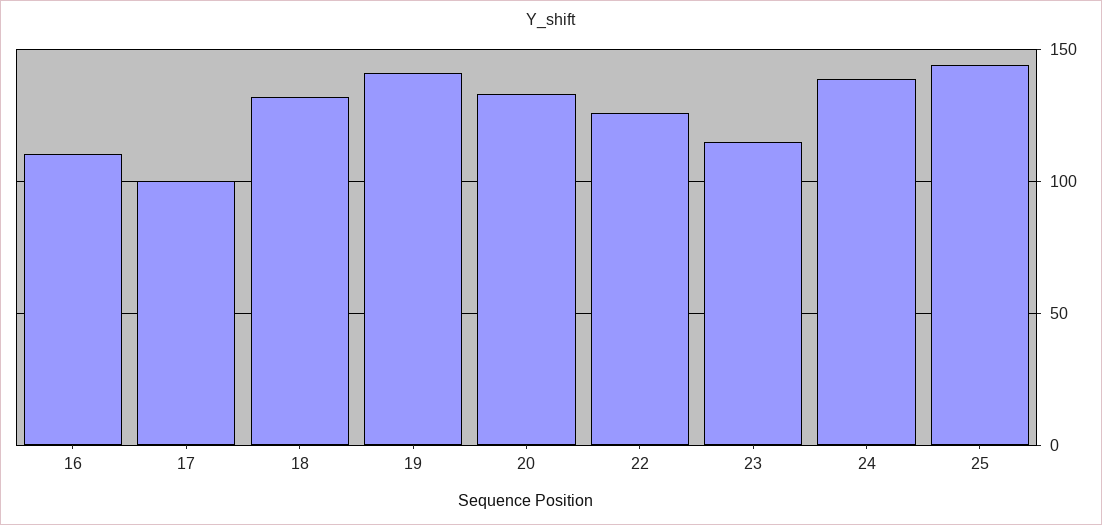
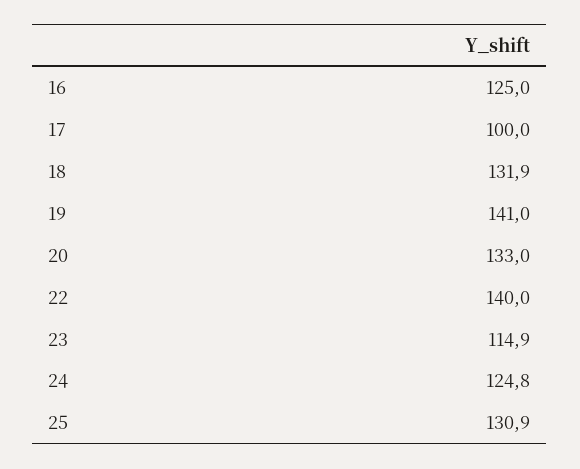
  {
-   "16": 110,
+   "16": 125,
    "17": 100,
    "18": 131.9,
    "19": 141,
    "20": 133,
-   "22": 125,
+   "22": 140,
    "23": 114.9,
-   "24": 140,
+   "24": 124.8,
-   "25": 145
+   "25": 130.9
  }

